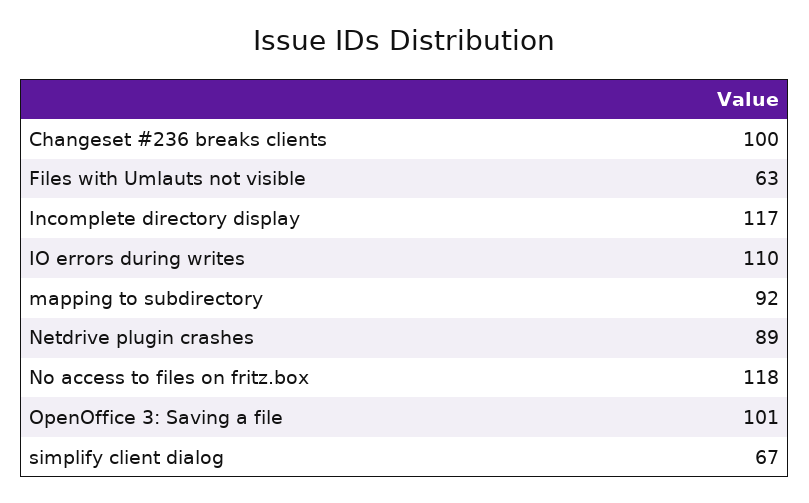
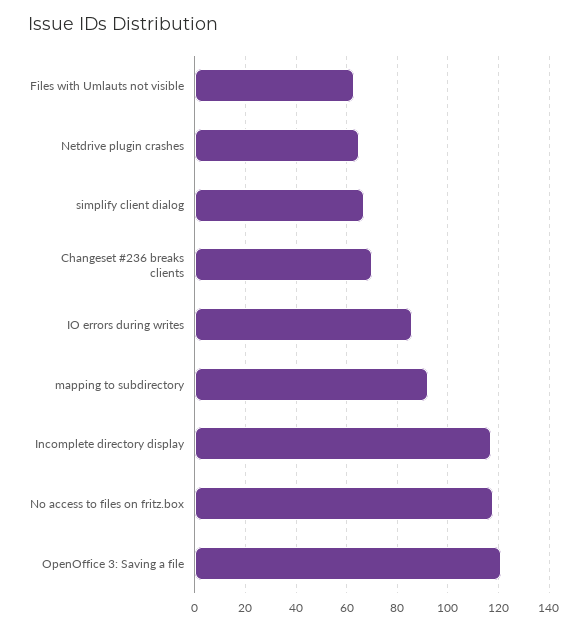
  {
-   "Changeset #236 breaks clients": 100,
+   "Changeset #236 breaks clients": 70,
    "Files with Umlauts not visible": 63,
    "Incomplete directory display": 117,
-   "IO errors during writes": 110,
+   "IO errors during writes": 85,
    "mapping to subdirectory": 92,
-   "Netdrive plugin crashes": 89,
+   "Netdrive plugin crashes": 65,
    "No access to files on fritz.box": 118,
-   "OpenOffice 3: Saving a file": 101,
+   "OpenOffice 3: Saving a file": 120,
    "simplify client dialog": 67
  }

